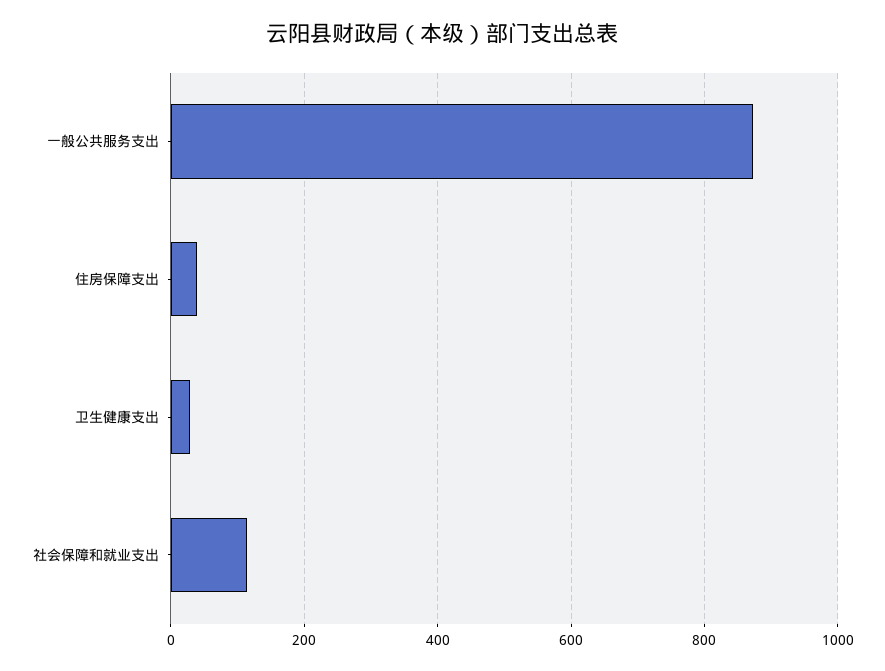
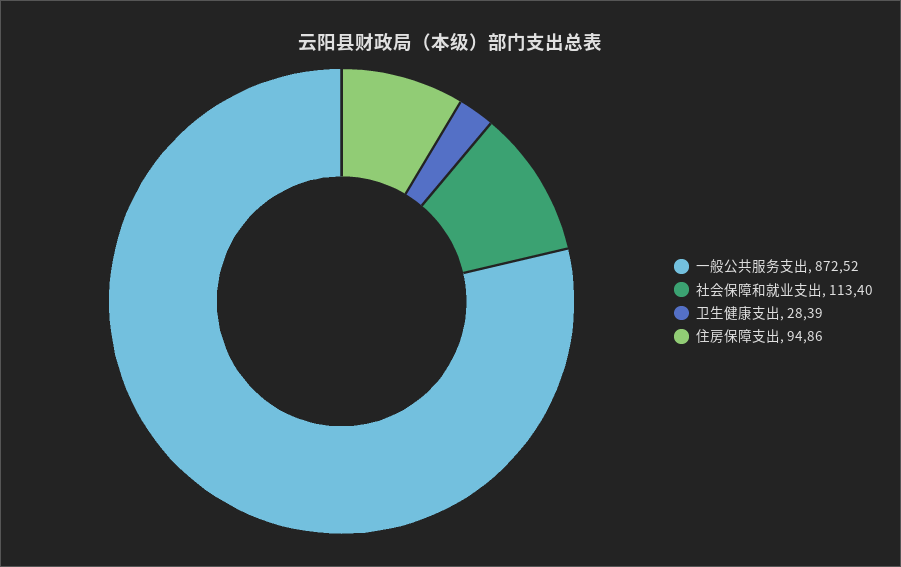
  {
    "一般公共服务支出": 872.52,
-   "住房保障支出": 40,
+   "住房保障支出": 94.86,
    "卫生健康支出": 28.39,
    "社会保障和就业支出": 113.4
  }

